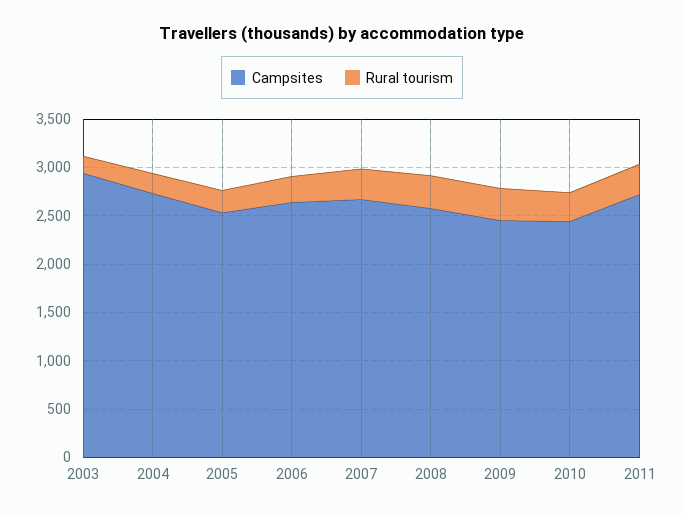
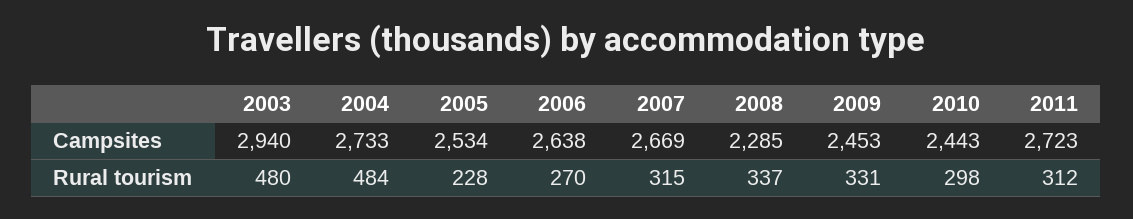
  {
    "Campsites": {
      "2003": 2940,
      "2004": 2733,
      "2005": 2534,
      "2006": 2638,
      "2007": 2669,
-     "2008": 2600,
+     "2008": 2285,
      "2009": 2453,
      "2010": 2443,
      "2011": 2723
    },
    "Rural tourism": {
-     "2003": 200,
+     "2003": 480,
-     "2004": 200,
+     "2004": 484,
      "2005": 228,
      "2006": 270,
      "2007": 315,
      "2008": 337,
      "2009": 331,
      "2010": 298,
      "2011": 312
    }
  }

